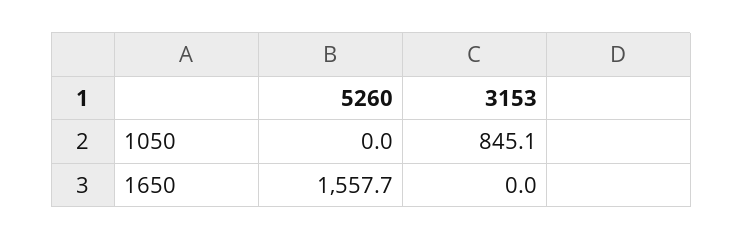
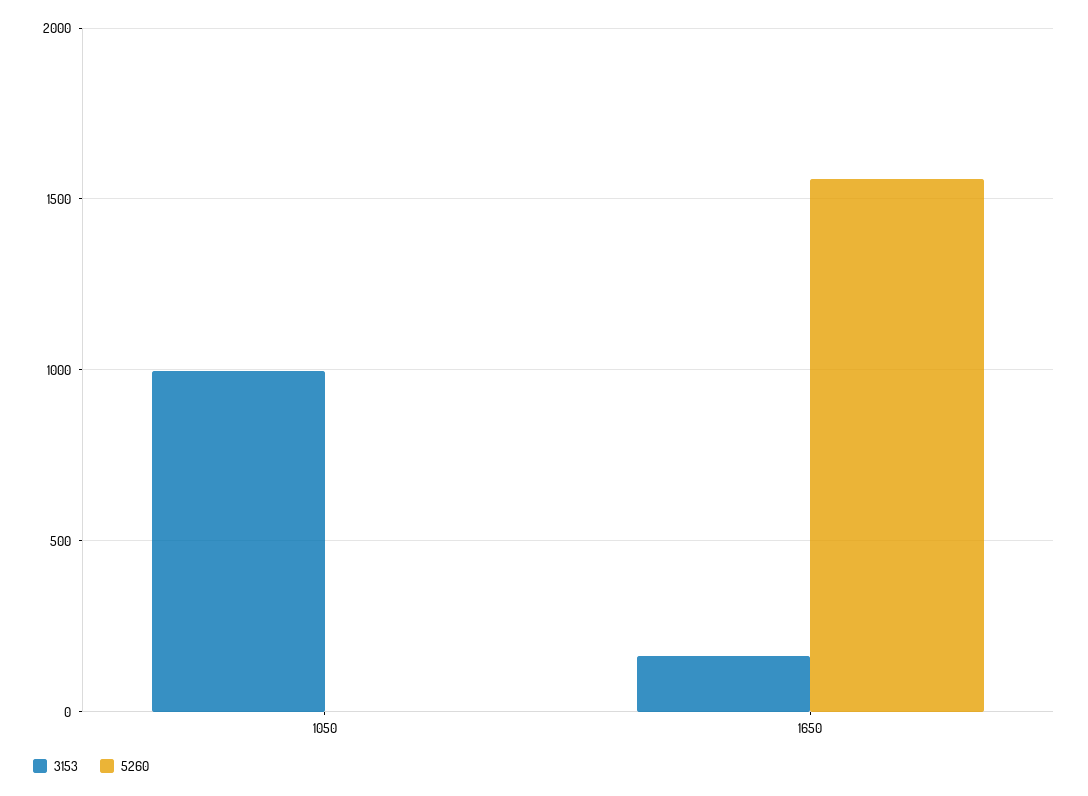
  {
    "5260": {
      "1050": 0,
      "1650": 1557.7
    },
    "3153": {
-     "1050": 845.1,
+     "1050": 1000,
-     "1650": 0
+     "1650": 150
    }
  }

